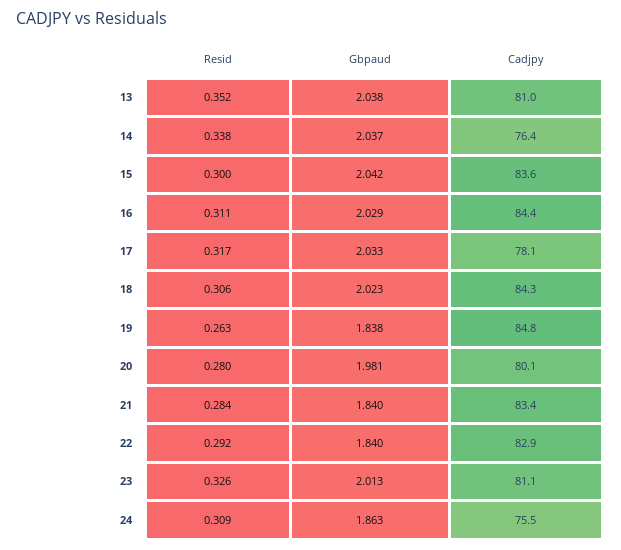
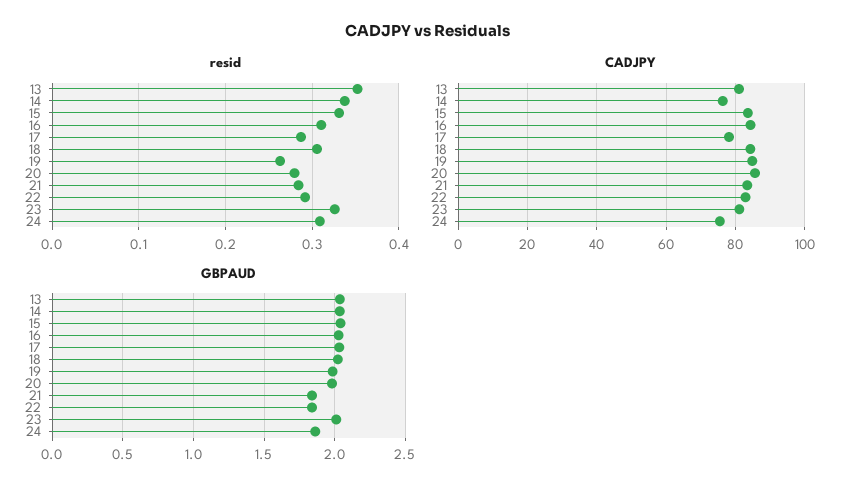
  {
    "Resid": {
      "13": 0.352,
      "14": 0.338,
-     "15": 0.3,
+     "15": 0.33,
      "16": 0.311,
-     "17": 0.317,
+     "17": 0.29,
      "18": 0.306,
      "19": 0.263,
      "20": 0.28,
      "21": 0.284,
      "22": 0.292,
      "23": 0.326,
      "24": 0.309
    },
    "Gbpaud": {
      "13": 2.038,
      "14": 2.037,
      "15": 2.042,
      "16": 2.029,
      "17": 2.033,
      "18": 2.023,
-     "19": 1.838,
+     "19": 2,
      "20": 1.981,
      "21": 1.84,
      "22": 1.84,
      "23": 2.013,
      "24": 1.863
    },
    "Cadjpy": {
      "13": 81,
      "14": 76.4,
      "15": 83.6,
      "16": 84.4,
      "17": 78.1,
      "18": 84.3,
      "19": 84.8,
-     "20": 80.1,
+     "20": 86,
      "21": 83.4,
      "22": 82.9,
      "23": 81.1,
      "24": 75.5
    }
  }

